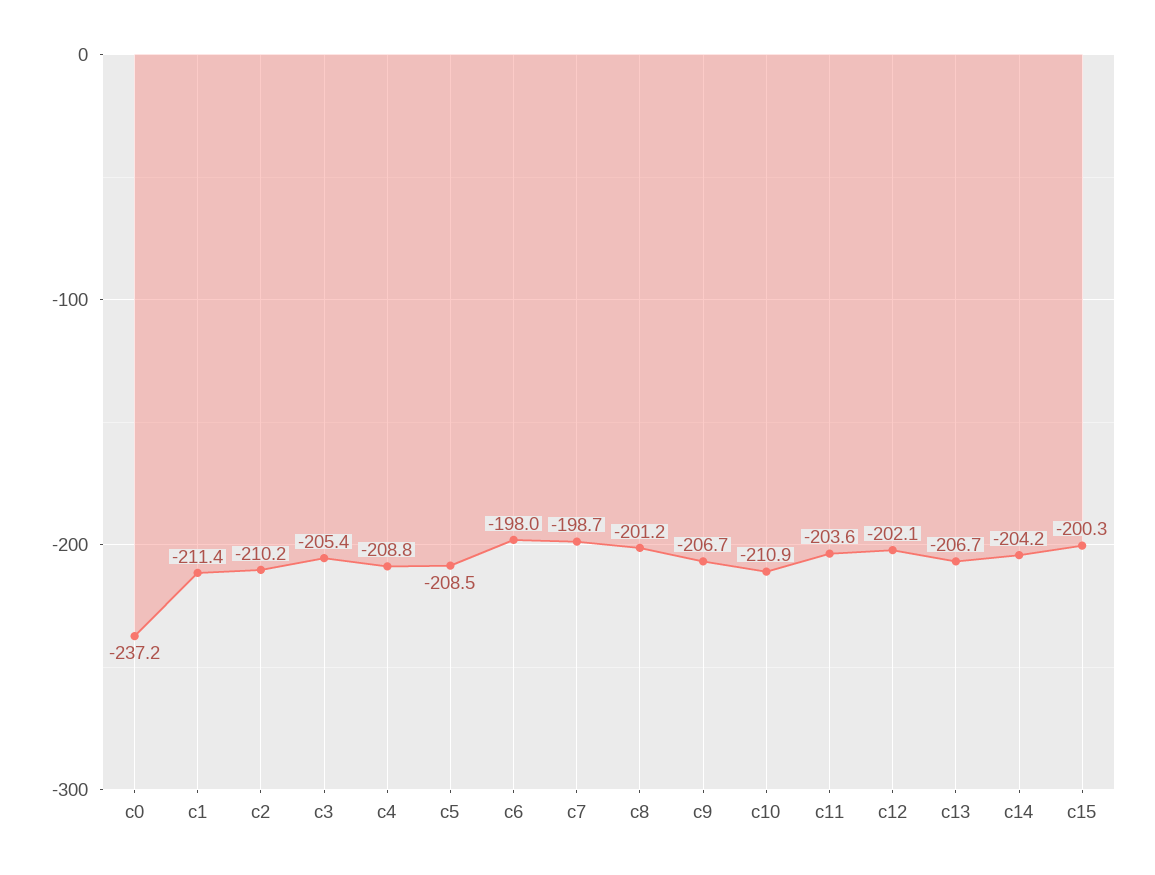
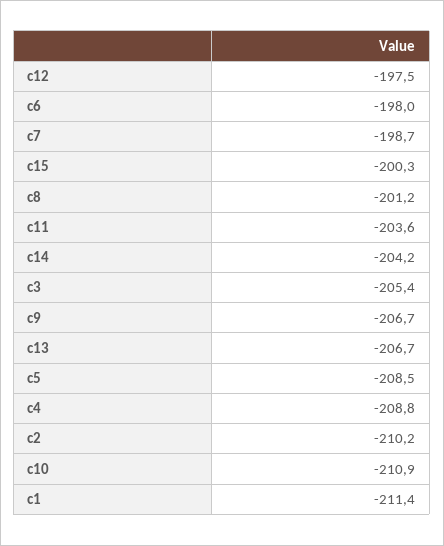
  {
-   "c0": -237.2,
    "c1": -211.4,
    "c2": -210.2,
    "c3": -205.4,
    "c4": -208.8,
    "c5": -208.5,
    "c6": -198,
    "c7": -198.7,
    "c8": -201.2,
    "c9": -206.7,
    "c10": -210.9,
    "c11": -203.6,
-   "c12": -202.1,
+   "c12": -197.5,
    "c13": -206.7,
    "c14": -204.2,
    "c15": -200.3
  }

